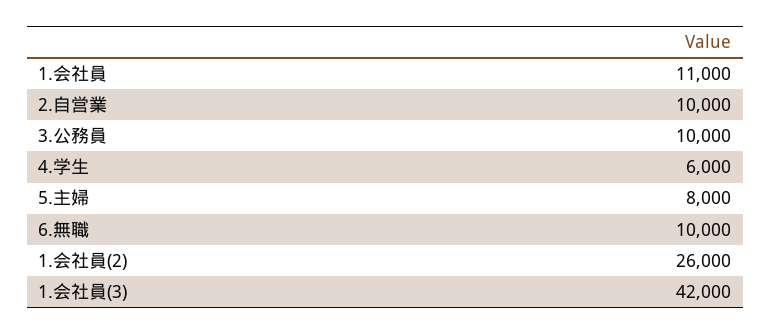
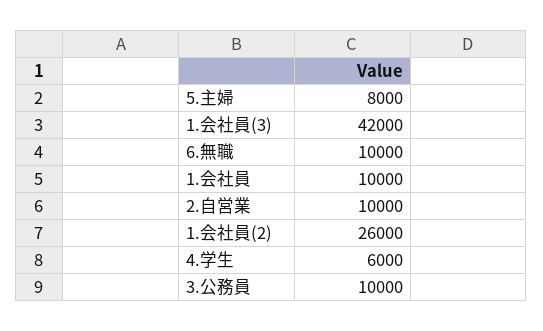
  {
-   "1.会社員": 11000,
+   "1.会社員": 10000,
    "2.自営業": 10000,
    "3.公務員": 10000,
    "4.学生": 6000,
    "5.主婦": 8000,
    "6.無職": 10000,
    "1.会社員(2)": 26000,
    "1.会社員(3)": 42000
  }

